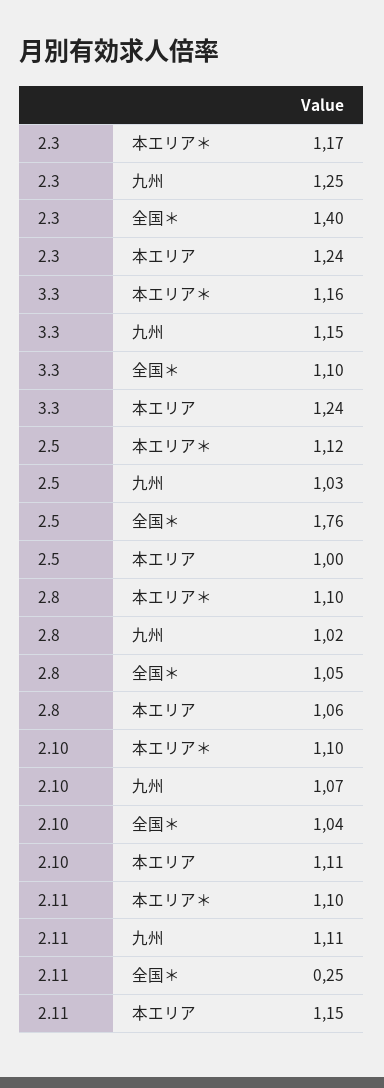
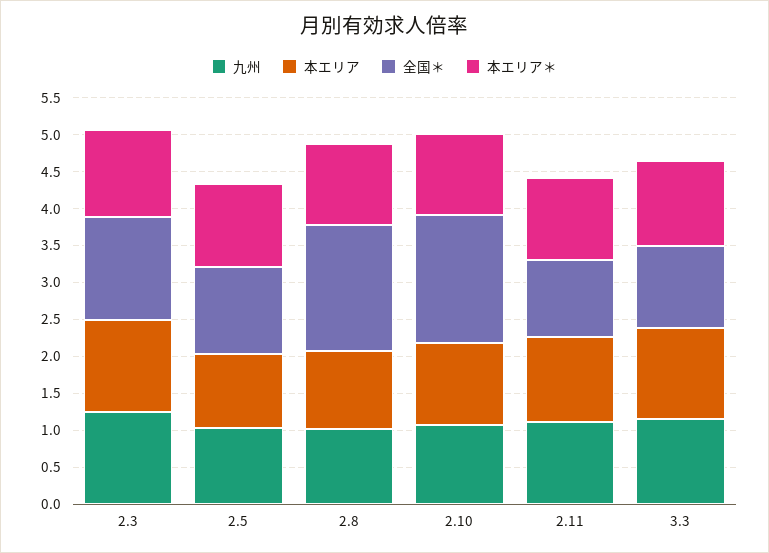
  {
    "本エリア＊": {
      "2.3": 1.17,
      "3.3": 1.16,
      "2.5": 1.12,
      "2.8": 1.1,
      "2.10": 1.1,
      "2.11": 1.1
    },
    "九州": {
      "2.3": 1.25,
      "3.3": 1.15,
      "2.5": 1.03,
      "2.8": 1.02,
      "2.10": 1.07,
      "2.11": 1.11
    },
    "全国＊": {
      "2.3": 1.4,
      "3.3": 1.1,
-     "2.5": 1.76,
+     "2.5": 1.25,
-     "2.8": 1.05,
+     "2.8": 1.75,
-     "2.10": 1.04,
+     "2.10": 1.75,
-     "2.11": 0.25
+     "2.11": 1
    },
    "本エリア": {
      "2.3": 1.24,
      "3.3": 1.24,
      "2.5": 1,
      "2.8": 1.06,
      "2.10": 1.11,
      "2.11": 1.15
    }
  }

